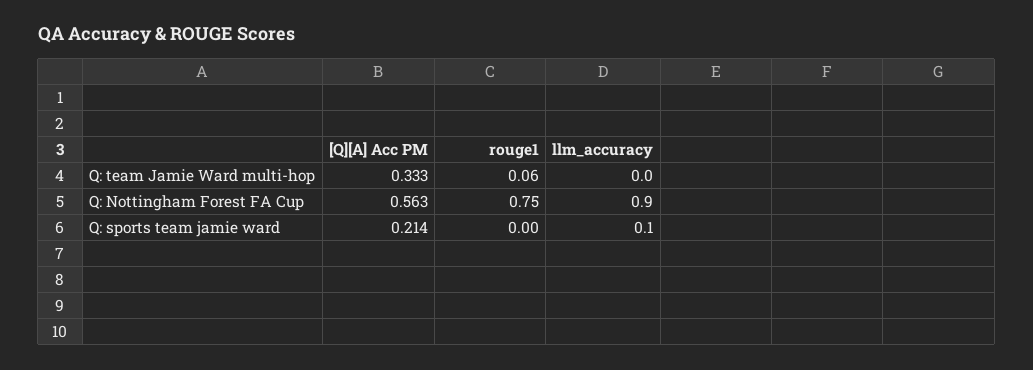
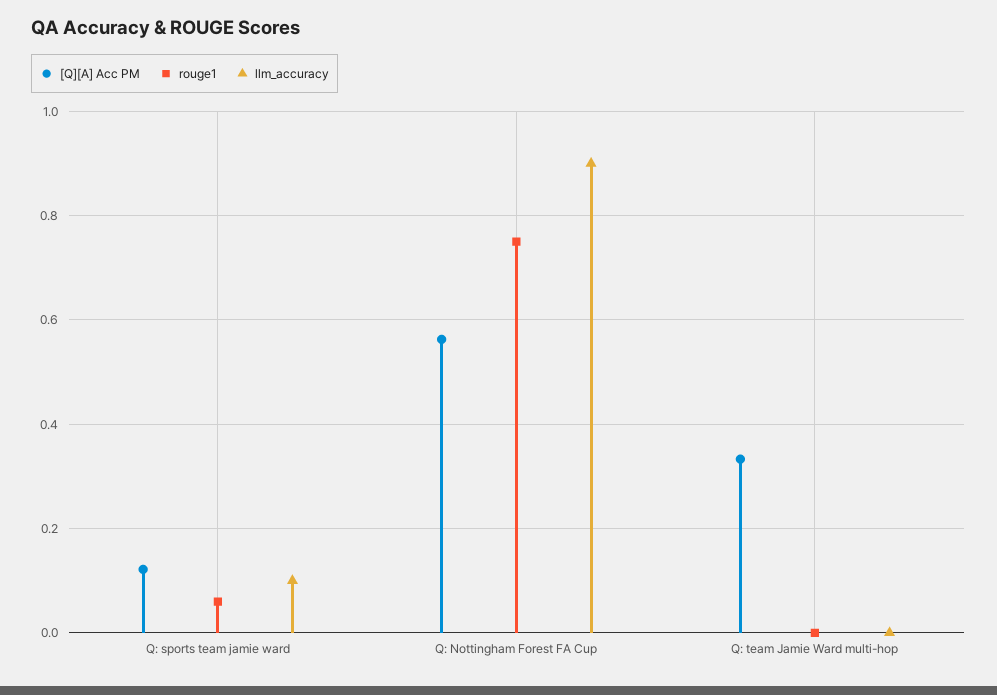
  {
    "[Q][A] Acc PM": {
      "Q: team Jamie Ward multi-hop": 0.333,
      "Q: Nottingham Forest FA Cup": 0.563,
-     "Q: sports team jamie ward": 0.214
+     "Q: sports team jamie ward": 0.12
    },
    "rouge1": {
-     "Q: team Jamie Ward multi-hop": 0.06,
+     "Q: team Jamie Ward multi-hop": 0,
      "Q: Nottingham Forest FA Cup": 0.75,
-     "Q: sports team jamie ward": 0
+     "Q: sports team jamie ward": 0.06
    },
    "llm_accuracy": {
      "Q: team Jamie Ward multi-hop": 0,
      "Q: Nottingham Forest FA Cup": 0.9,
      "Q: sports team jamie ward": 0.1
    }
  }

